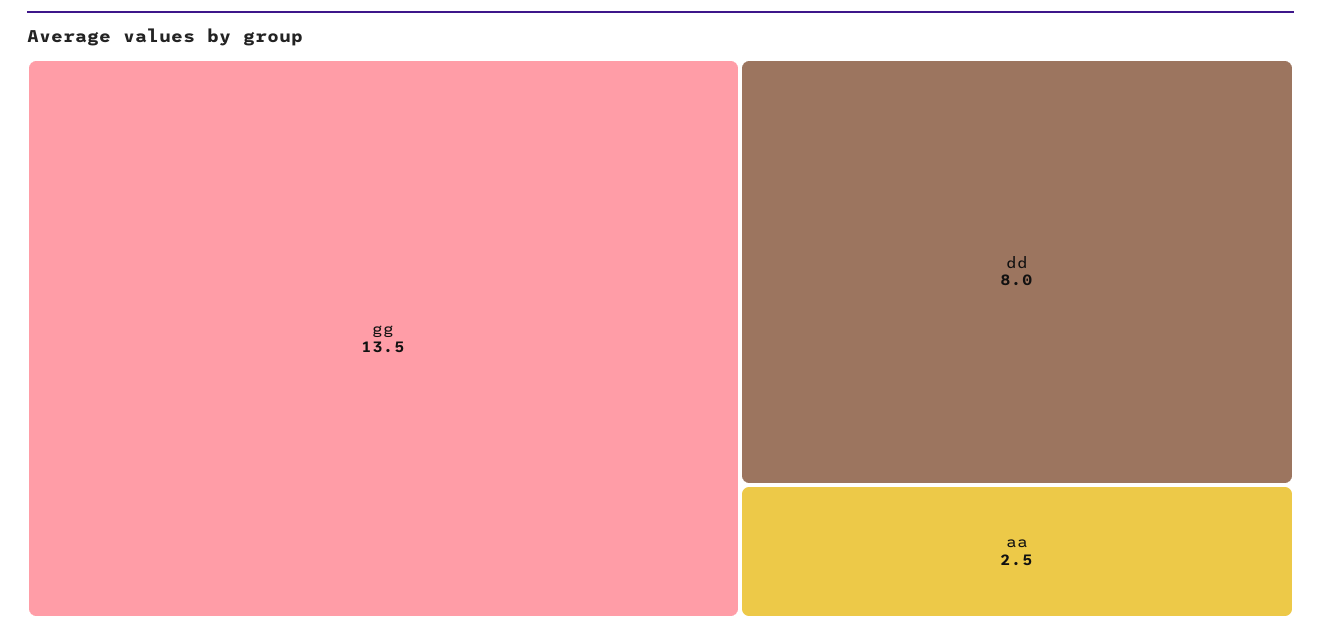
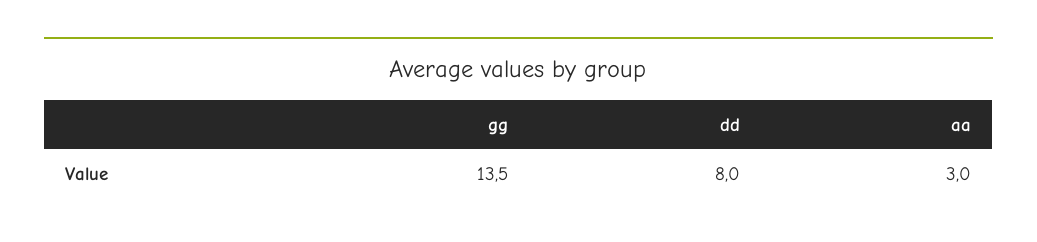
  {
    "gg": 13.5,
    "dd": 8,
-   "aa": 2.5
+   "aa": 3
  }

